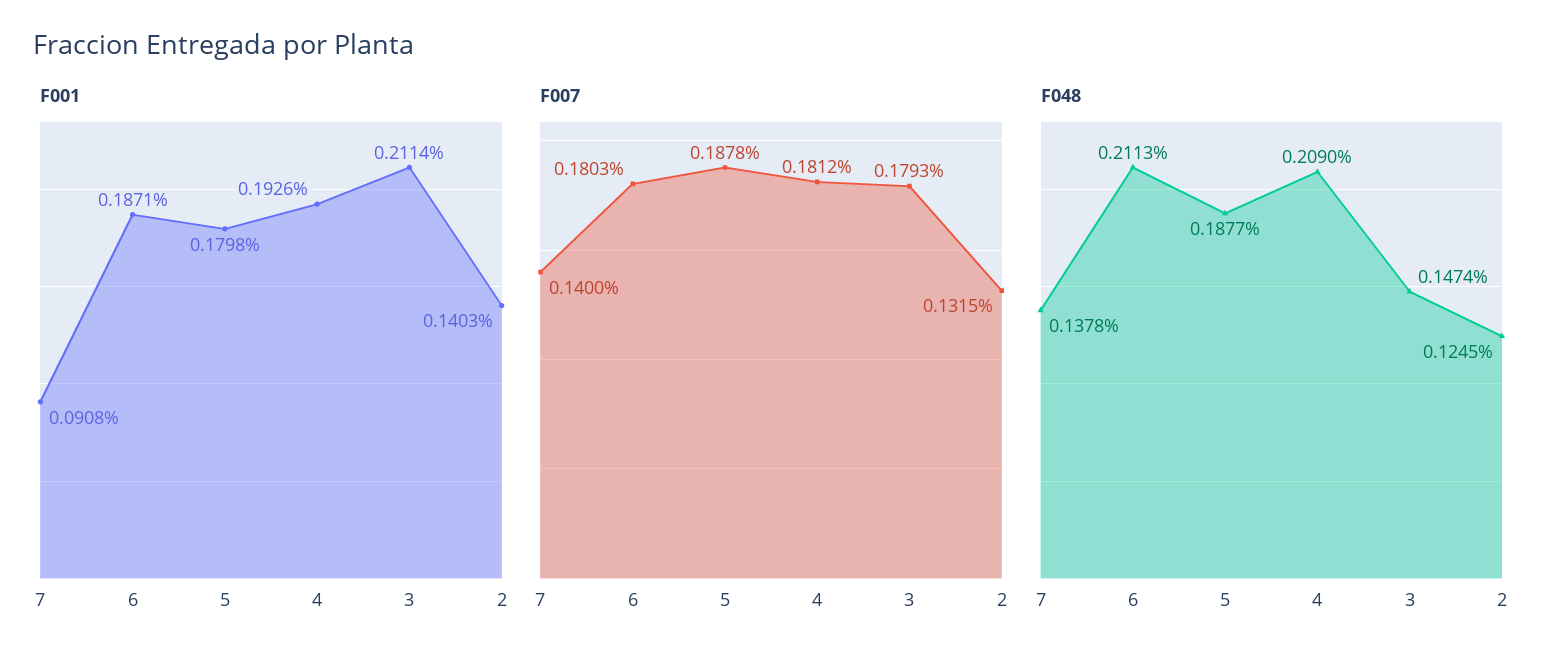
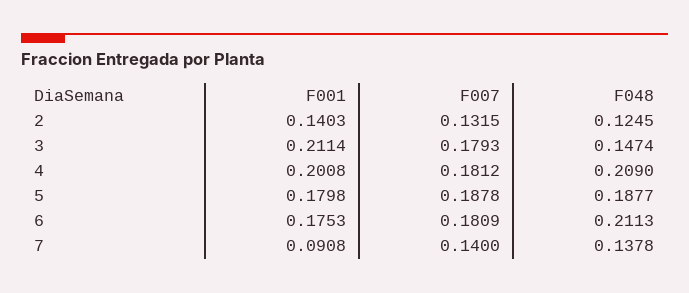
  {
    "F001": {
      "7": 0.0908,
-     "6": 0.1871,
+     "6": 0.1753,
      "5": 0.1798,
-     "4": 0.1926,
+     "4": 0.2008,
      "3": 0.2114,
      "2": 0.1403
    },
    "F007": {
      "7": 0.14,
-     "6": 0.1803,
+     "6": 0.1809,
      "5": 0.1878,
      "4": 0.1812,
      "3": 0.1793,
      "2": 0.1315
    },
    "F048": {
      "7": 0.1378,
      "6": 0.2113,
      "5": 0.1877,
      "4": 0.209,
      "3": 0.1474,
      "2": 0.1245
    }
  }

